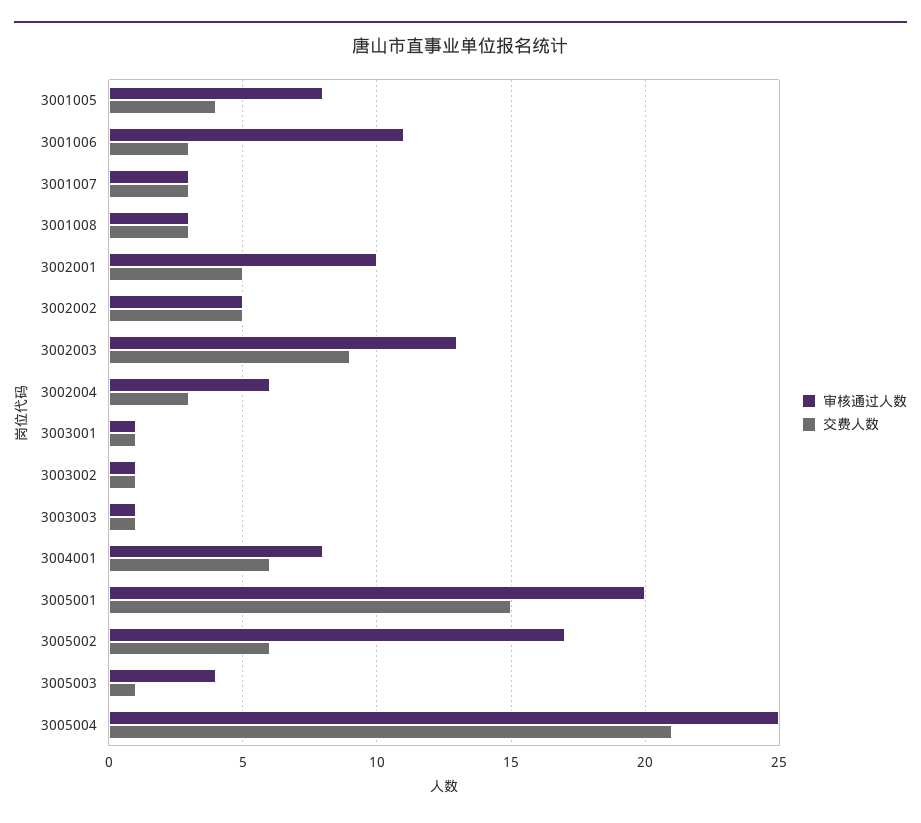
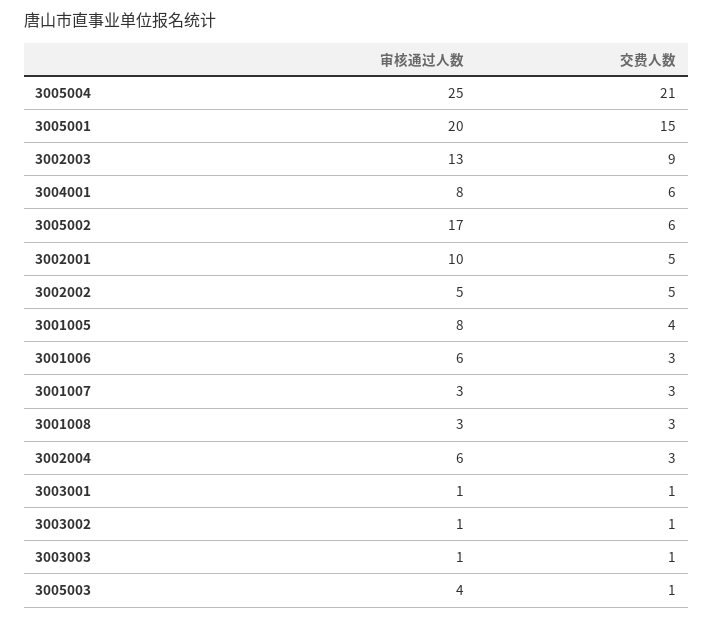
  {
    "审核通过人数": {
      "3001005": 8,
-     "3001006": 11,
+     "3001006": 6,
      "3001007": 3,
      "3001008": 3,
      "3002001": 10,
      "3002002": 5,
      "3002003": 13,
      "3002004": 6,
      "3003001": 1,
      "3003002": 1,
      "3003003": 1,
      "3004001": 8,
      "3005001": 20,
      "3005002": 17,
      "3005003": 4,
      "3005004": 25
    },
    "交费人数": {
      "3001005": 4,
      "3001006": 3,
      "3001007": 3,
      "3001008": 3,
      "3002001": 5,
      "3002002": 5,
      "3002003": 9,
      "3002004": 3,
      "3003001": 1,
      "3003002": 1,
      "3003003": 1,
      "3004001": 6,
      "3005001": 15,
      "3005002": 6,
      "3005003": 1,
      "3005004": 21
    }
  }

